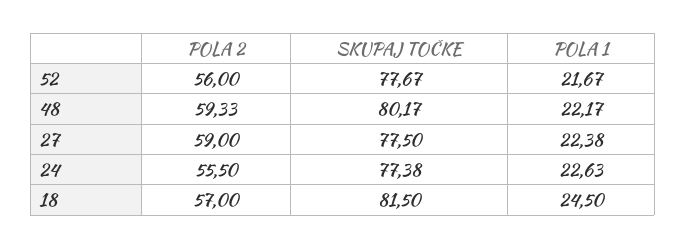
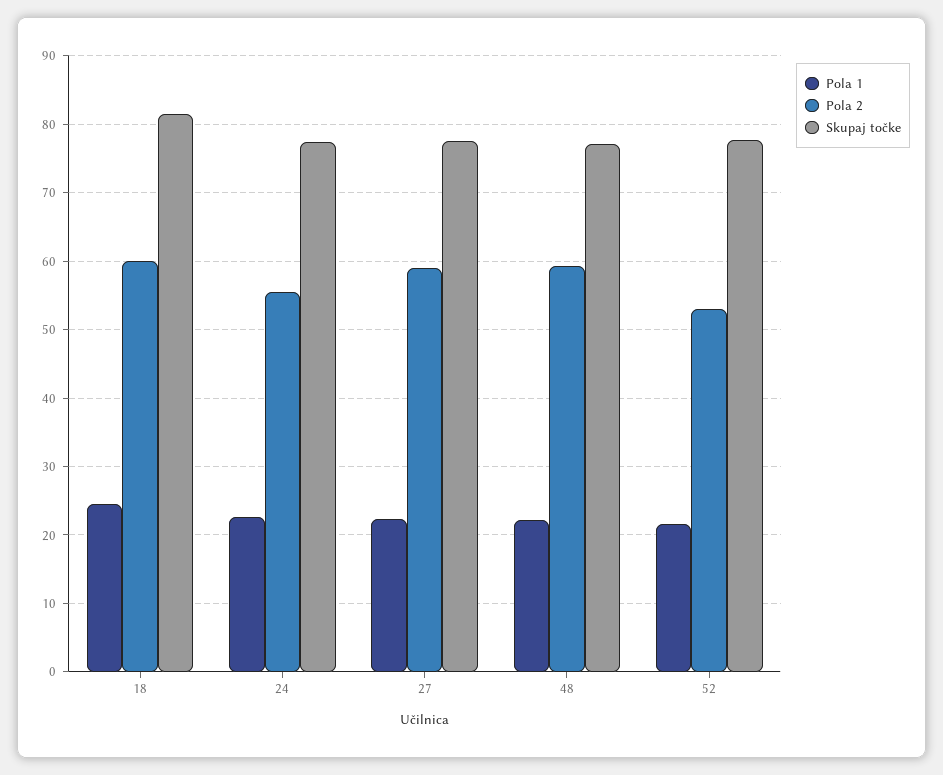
  {
    "POLA 2": {
-     "52": 56,
+     "52": 53,
      "48": 59.33,
      "27": 59,
      "24": 55.5,
-     "18": 57
+     "18": 60
    },
    "SKUPAJ TOČKE": {
      "52": 77.67,
-     "48": 80.17,
+     "48": 77,
      "27": 77.5,
      "24": 77.38,
      "18": 81.5
    },
    "POLA 1": {
      "52": 21.67,
      "48": 22.17,
      "27": 22.38,
      "24": 22.63,
      "18": 24.5
    }
  }

